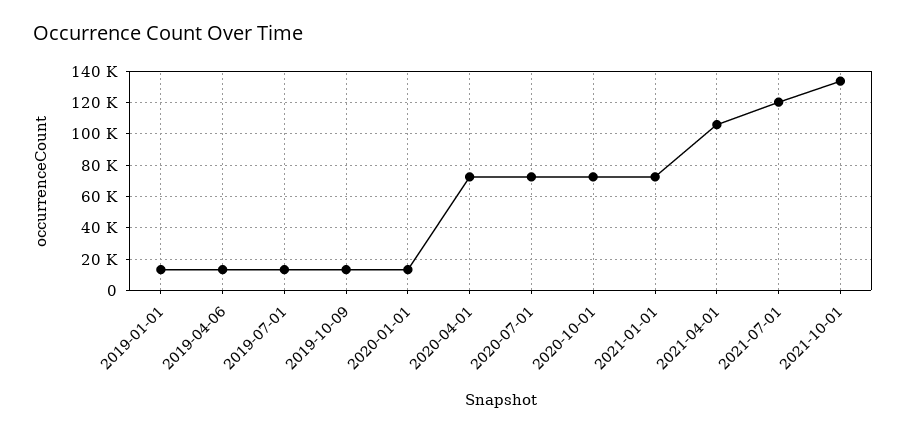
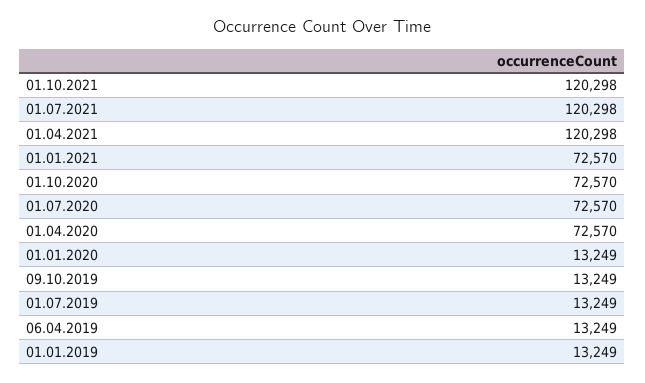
  {
    "2019-01-01": 13249,
    "2019-04-06": 13249,
    "2019-07-01": 13249,
    "2019-10-09": 13249,
    "2020-01-01": 13249,
    "2020-04-01": 72570,
    "2020-07-01": 72570,
    "2020-10-01": 72570,
    "2021-01-01": 72570,
-   "2021-04-01": 105000,
+   "2021-04-01": 120298,
    "2021-07-01": 120298,
-   "2021-10-01": 135000
+   "2021-10-01": 120298
  }

